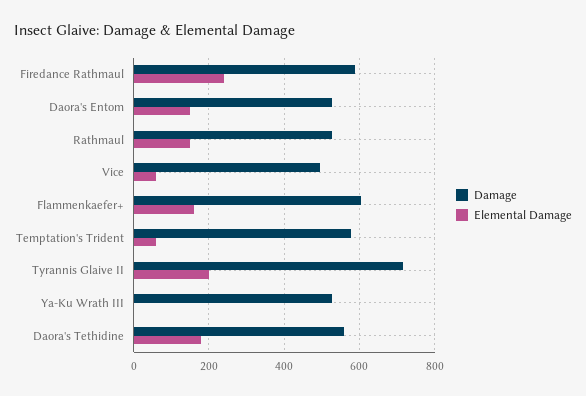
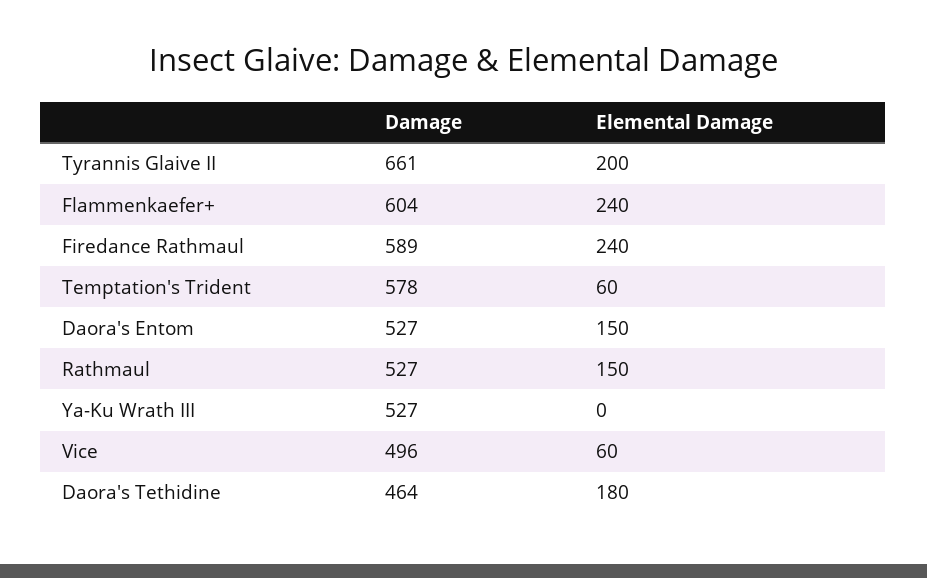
  {
    "Damage": {
      "Firedance Rathmaul": 589,
      "Daora's Entom": 527,
      "Rathmaul": 527,
      "Vice": 496,
      "Flammenkaefer+": 604,
      "Temptation's Trident": 578,
-     "Tyrannis Glaive II": 720,
+     "Tyrannis Glaive II": 661,
      "Ya-Ku Wrath III": 527,
-     "Daora's Tethidine": 560
+     "Daora's Tethidine": 464
    },
    "Elemental Damage": {
      "Firedance Rathmaul": 240,
      "Daora's Entom": 150,
      "Rathmaul": 150,
      "Vice": 60,
-     "Flammenkaefer+": 160,
+     "Flammenkaefer+": 240,
      "Temptation's Trident": 60,
      "Tyrannis Glaive II": 200,
      "Ya-Ku Wrath III": 0,
      "Daora's Tethidine": 180
    }
  }

